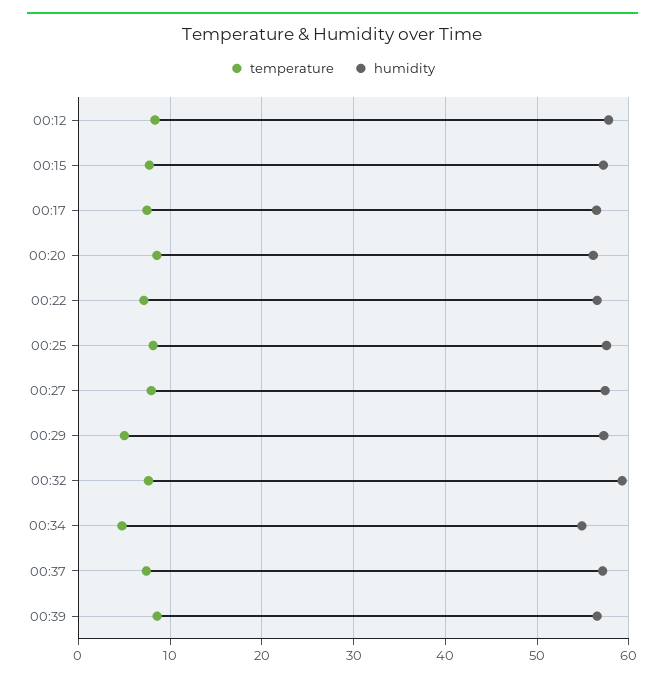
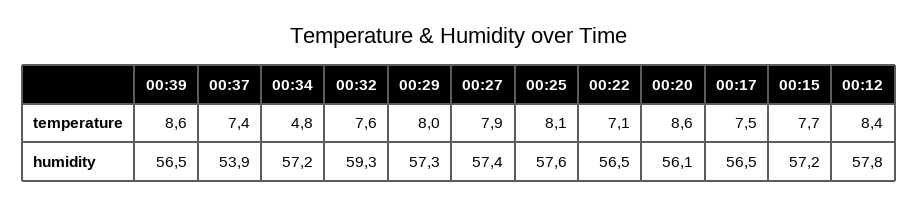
  {
    "temperature": {
      "00:12": 8.4,
      "00:15": 7.7,
      "00:17": 7.5,
      "00:20": 8.6,
      "00:22": 7.1,
      "00:25": 8.1,
      "00:27": 7.9,
-     "00:29": 5,
+     "00:29": 8,
      "00:32": 7.6,
      "00:34": 4.8,
      "00:37": 7.4,
      "00:39": 8.6
    },
    "humidity": {
      "00:12": 57.8,
      "00:15": 57.2,
      "00:17": 56.5,
      "00:20": 56.1,
      "00:22": 56.5,
      "00:25": 57.6,
      "00:27": 57.4,
      "00:29": 57.3,
      "00:32": 59.3,
-     "00:34": 55,
+     "00:34": 57.2,
-     "00:37": 57,
+     "00:37": 53.9,
      "00:39": 56.5
    }
  }

